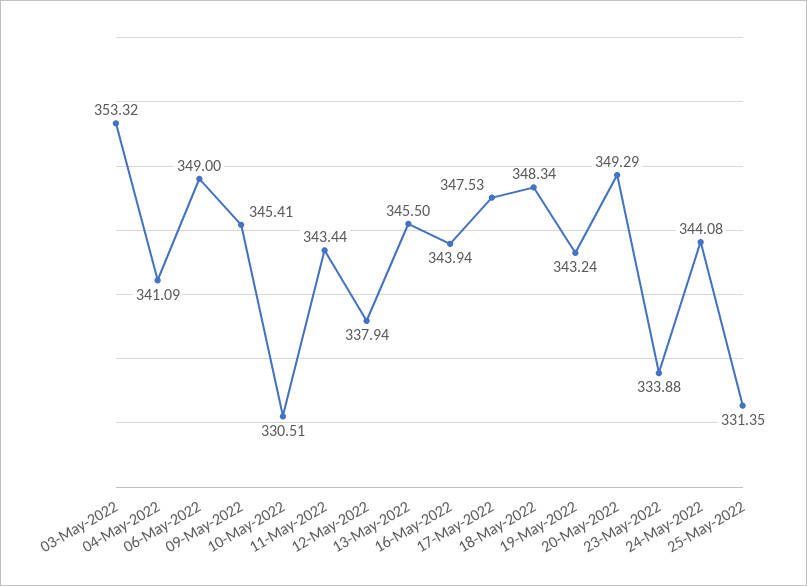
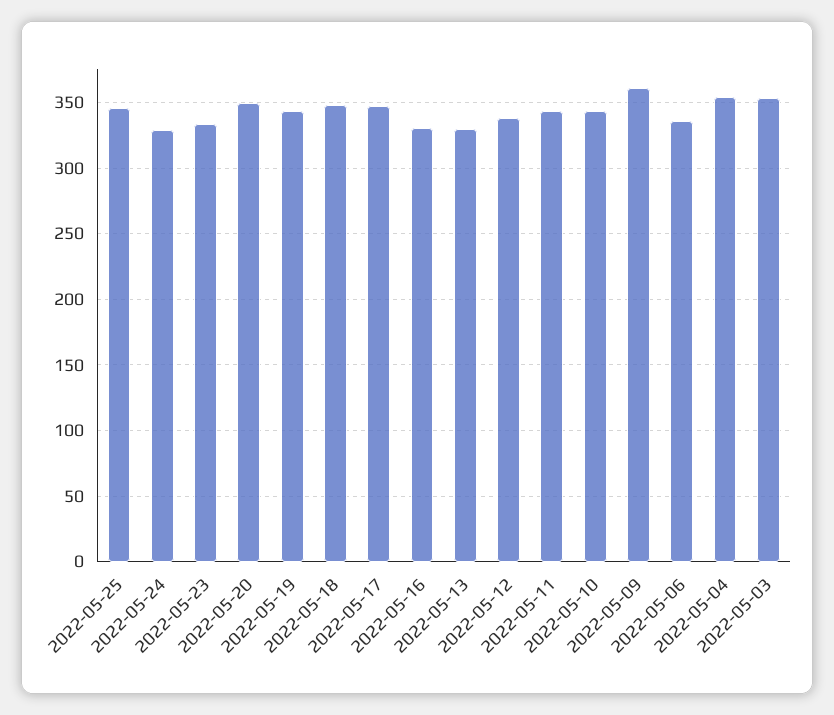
  {
    "03-May-2022": 353.32,
-   "04-May-2022": 341.09,
+   "04-May-2022": 355,
-   "06-May-2022": 349,
+   "06-May-2022": 335,
-   "09-May-2022": 345.41,
+   "09-May-2022": 360,
-   "10-May-2022": 330.51,
+   "10-May-2022": 345,
    "11-May-2022": 343.44,
    "12-May-2022": 337.94,
-   "13-May-2022": 345.5,
+   "13-May-2022": 330,
-   "16-May-2022": 343.94,
+   "16-May-2022": 330,
    "17-May-2022": 347.53,
    "18-May-2022": 348.34,
    "19-May-2022": 343.24,
    "20-May-2022": 349.29,
    "23-May-2022": 333.88,
-   "24-May-2022": 344.08,
+   "24-May-2022": 330,
-   "25-May-2022": 331.35
+   "25-May-2022": 345
  }

